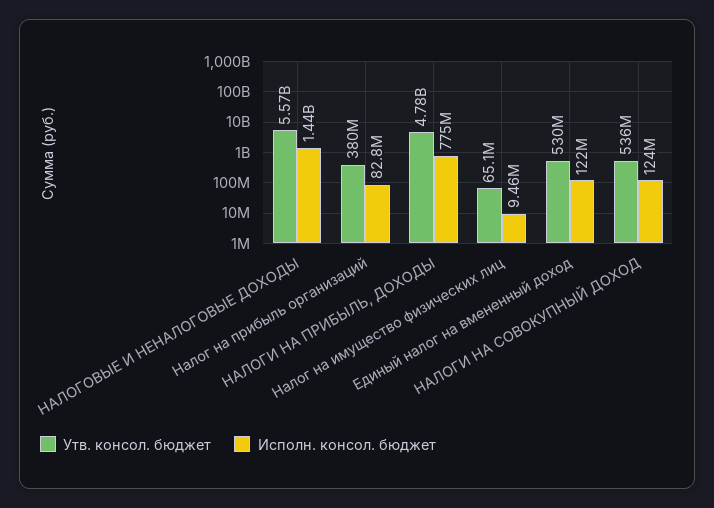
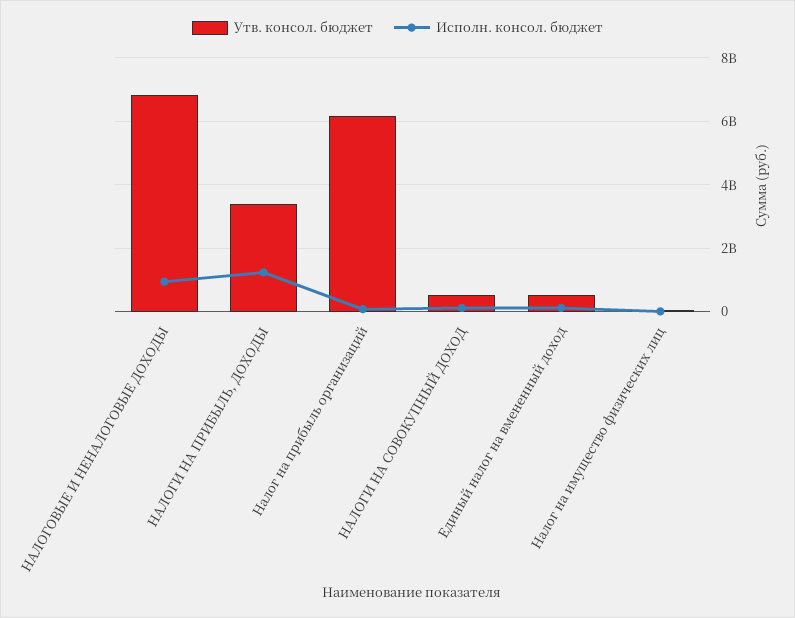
  {
    "Утв. консол. бюджет": {
-     "НАЛОГОВЫЕ И НЕНАЛОГОВЫЕ ДОХОДЫ": 5570000000,
+     "НАЛОГОВЫЕ И НЕНАЛОГОВЫЕ ДОХОДЫ": 6800000000,
-     "Налог на прибыль организаций": 380000000,
+     "Налог на прибыль организаций": 6200000000,
-     "НАЛОГИ НА ПРИБЫЛЬ, ДОХОДЫ": 4780000000,
+     "НАЛОГИ НА ПРИБЫЛЬ, ДОХОДЫ": 3400000000,
      "Налог на имущество физических лиц": 65100000,
      "Единый налог на вмененный доход": 530000000,
      "НАЛОГИ НА СОВОКУПНЫЙ ДОХОД": 536000000
    },
    "Исполн. консол. бюджет": {
-     "НАЛОГОВЫЕ И НЕНАЛОГОВЫЕ ДОХОДЫ": 1440000000,
+     "НАЛОГОВЫЕ И НЕНАЛОГОВЫЕ ДОХОДЫ": 1000000000,
      "Налог на прибыль организаций": 82800000,
-     "НАЛОГИ НА ПРИБЫЛЬ, ДОХОДЫ": 775000000,
+     "НАЛОГИ НА ПРИБЫЛЬ, ДОХОДЫ": 1200000000,
      "Налог на имущество физических лиц": 9460000,
      "Единый налог на вмененный доход": 122000000,
      "НАЛОГИ НА СОВОКУПНЫЙ ДОХОД": 124000000
    }
  }

